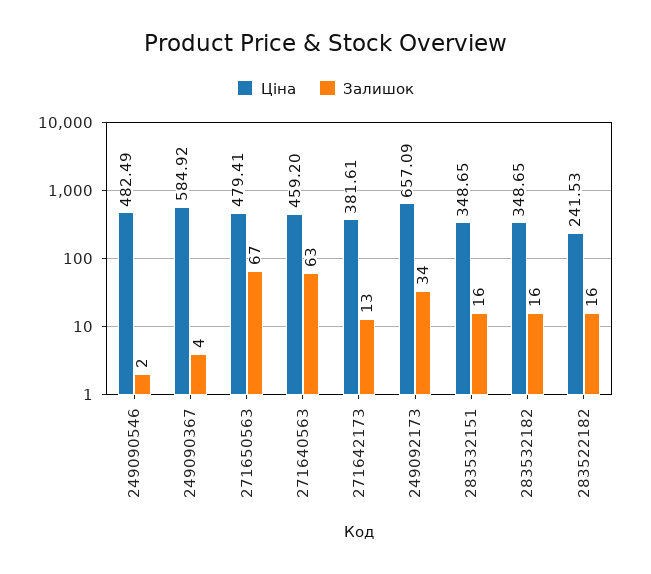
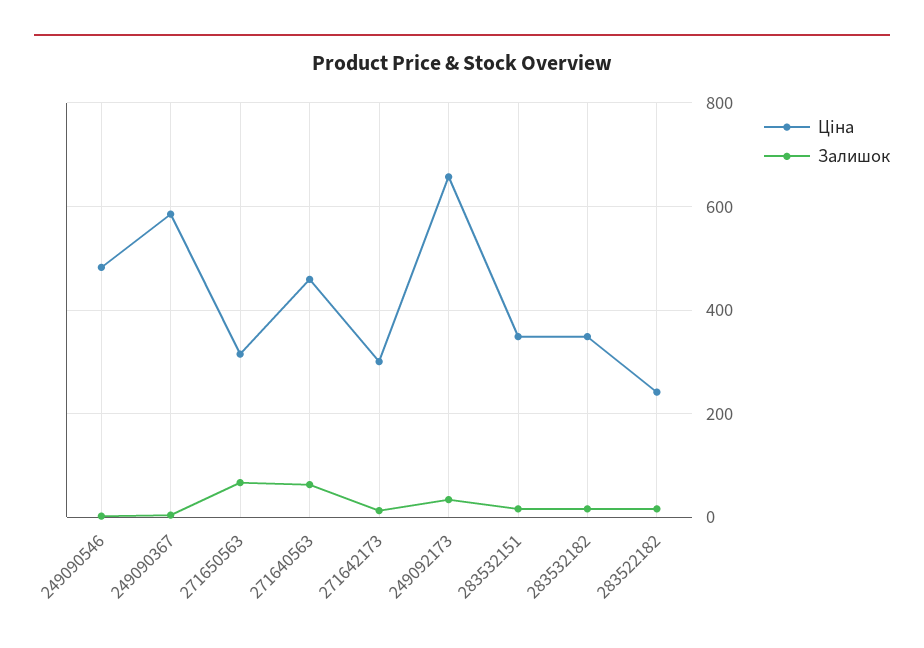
  {
    "Ціна": {
      "249090546": 482.49,
      "249090367": 584.92,
-     "271650563": 479.41,
+     "271650563": 320,
      "271640563": 459.2,
-     "271642173": 381.61,
+     "271642173": 300,
      "249092173": 657.09,
      "283532151": 348.65,
      "283532182": 348.65,
      "283522182": 241.53
    },
    "Залишок": {
      "249090546": 2,
      "249090367": 4,
      "271650563": 67,
      "271640563": 63,
      "271642173": 13,
      "249092173": 34,
      "283532151": 16,
      "283532182": 16,
      "283522182": 16
    }
  }

